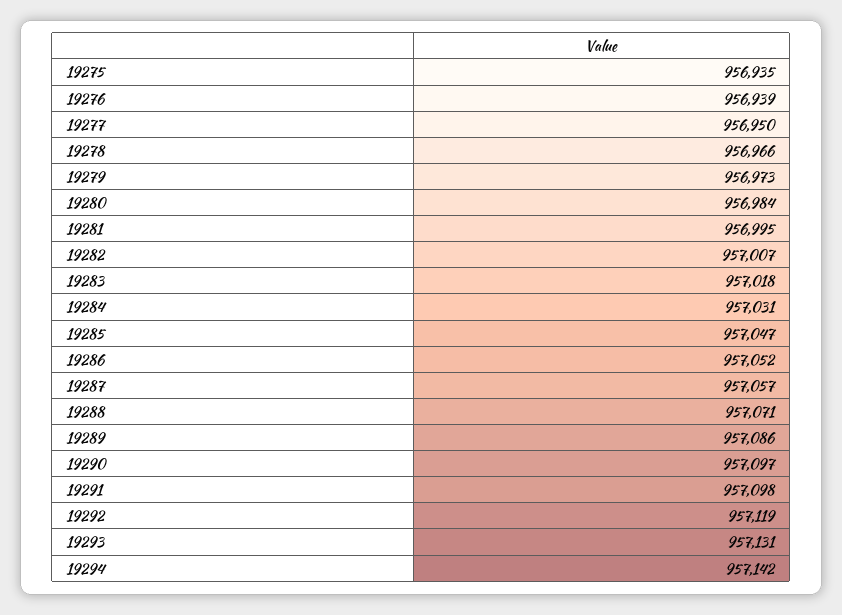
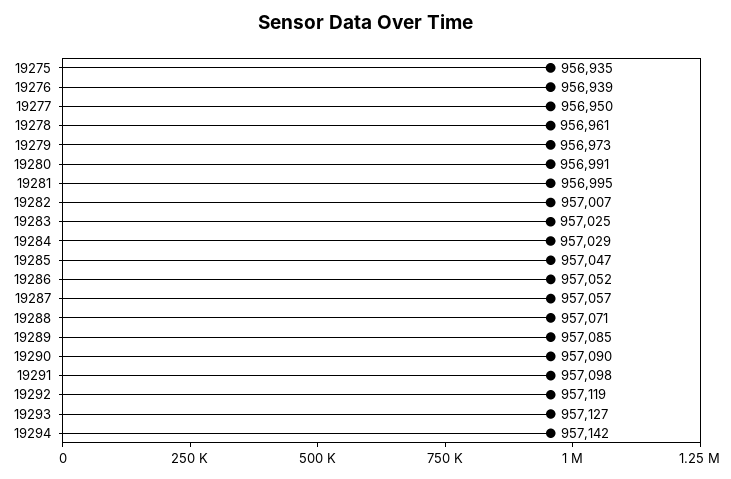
  {
    "19275": 956935,
    "19276": 956939,
    "19277": 956950,
-   "19278": 956966,
+   "19278": 956961,
    "19279": 956973,
-   "19280": 956984,
+   "19280": 956991,
    "19281": 956995,
    "19282": 957007,
-   "19283": 957018,
+   "19283": 957025,
-   "19284": 957031,
+   "19284": 957029,
    "19285": 957047,
    "19286": 957052,
    "19287": 957057,
    "19288": 957071,
-   "19289": 957086,
+   "19289": 957085,
-   "19290": 957097,
+   "19290": 957090,
    "19291": 957098,
    "19292": 957119,
-   "19293": 957131,
+   "19293": 957127,
    "19294": 957142
  }

